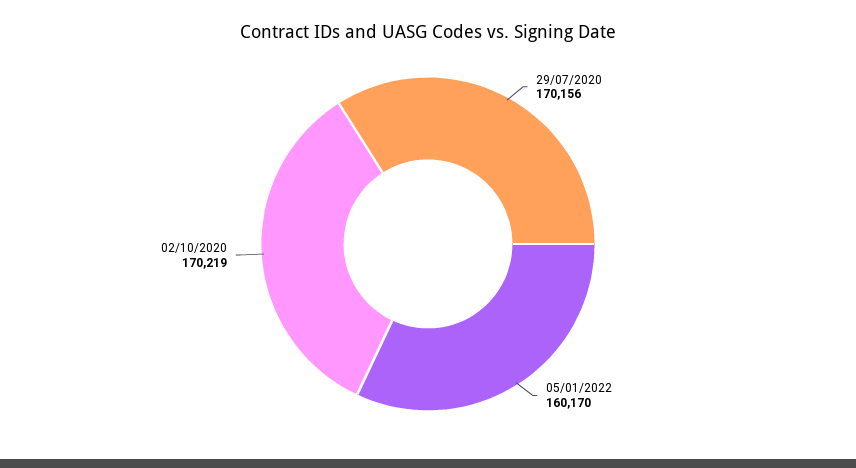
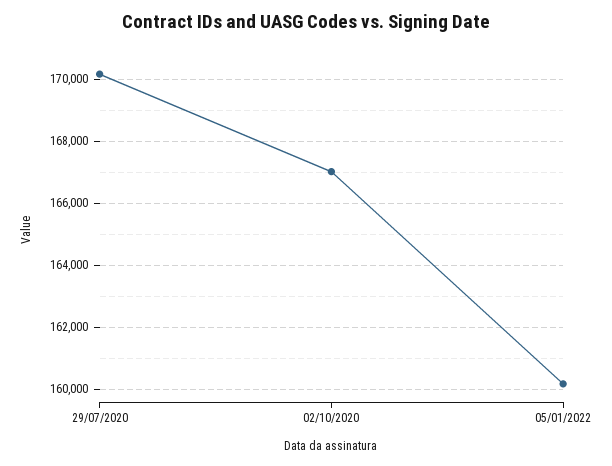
  {
    "29/07/2020": 170156,
    "05/01/2022": 160170,
-   "02/10/2020": 170219
+   "02/10/2020": 167000
  }

